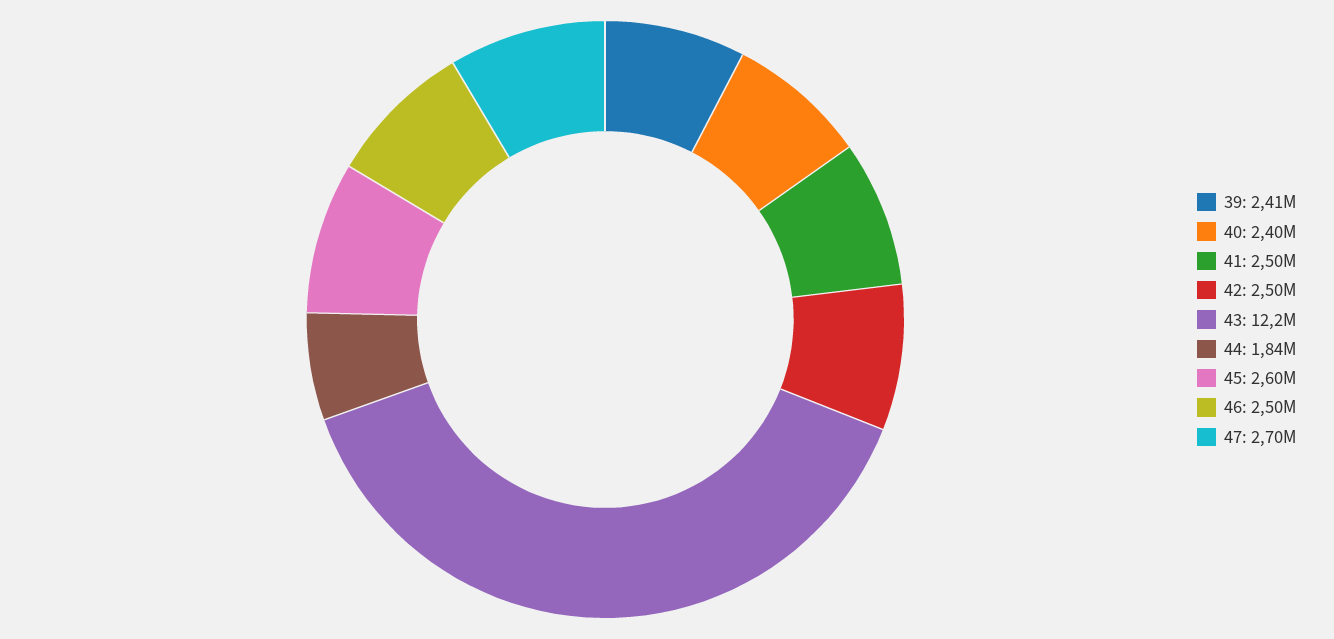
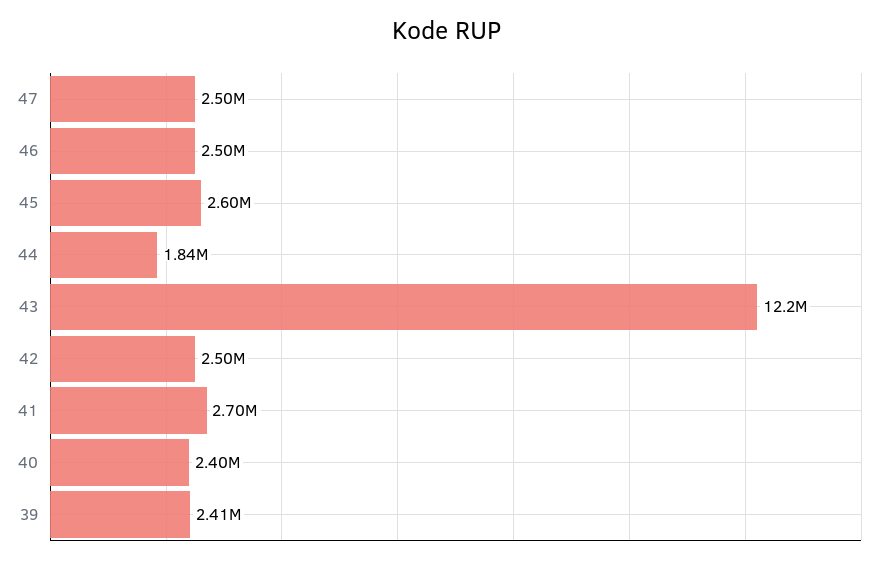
  {
    "39": 2410000,
    "40": 2400000,
-   "41": 2500000,
+   "41": 2700000,
    "42": 2500000,
    "43": 12200000,
    "44": 1840000,
    "45": 2600000,
    "46": 2500000,
-   "47": 2700000
+   "47": 2500000
  }

